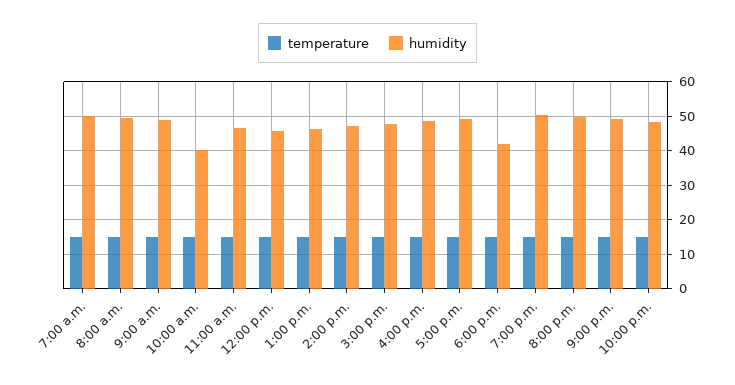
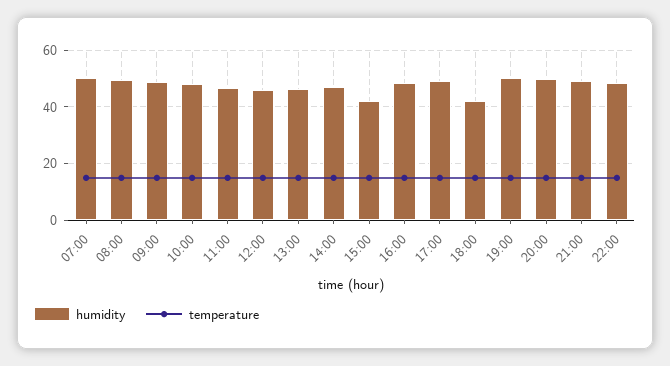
  {
    "temperature": {
      "7:00 a.m.": 16,
      "8:00 a.m.": 16,
      "9:00 a.m.": 16,
      "10:00 a.m.": 16,
      "11:00 a.m.": 16,
      "12:00 p.m.": 16,
      "1:00 p.m.": 16,
      "2:00 p.m.": 16,
      "3:00 p.m.": 16,
      "4:00 p.m.": 16,
      "5:00 p.m.": 16,
      "6:00 p.m.": 16,
      "7:00 p.m.": 16,
      "8:00 p.m.": 16,
      "9:00 p.m.": 16,
      "10:00 p.m.": 16
    },
    "humidity": {
      "7:00 a.m.": 50,
      "8:00 a.m.": 50,
      "9:00 a.m.": 48,
-     "10:00 a.m.": 40,
+     "10:00 a.m.": 47.5,
      "11:00 a.m.": 46,
      "12:00 p.m.": 46,
      "1:00 p.m.": 46,
      "2:00 p.m.": 48,
-     "3:00 p.m.": 48,
+     "3:00 p.m.": 42.5,
      "4:00 p.m.": 48,
      "5:00 p.m.": 50,
      "6:00 p.m.": 42,
      "7:00 p.m.": 50,
      "8:00 p.m.": 50,
      "9:00 p.m.": 50,
      "10:00 p.m.": 48
    }
  }

